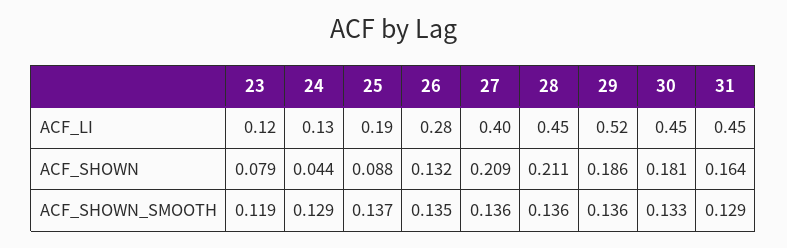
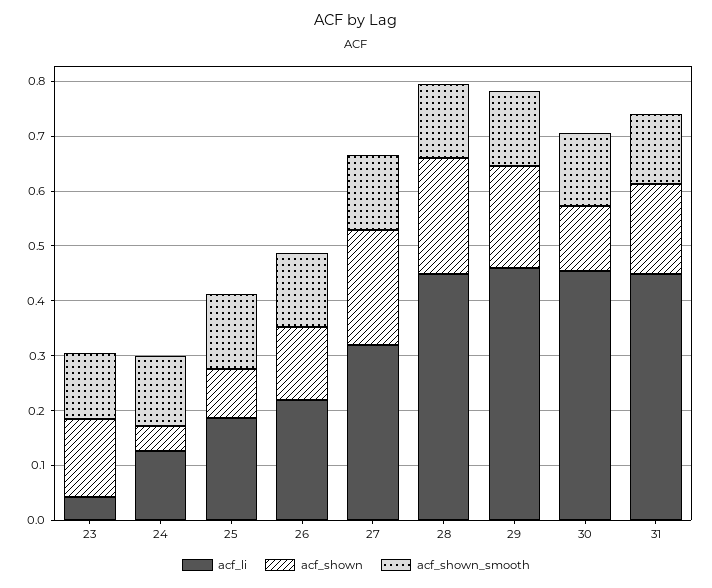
  {
    "ACF_LI": {
-     "23": 0.12,
+     "23": 0.04,
      "24": 0.13,
      "25": 0.19,
-     "26": 0.28,
+     "26": 0.22,
-     "27": 0.4,
+     "27": 0.32,
      "28": 0.45,
-     "29": 0.52,
+     "29": 0.46,
      "30": 0.45,
      "31": 0.45
    },
    "ACF_SHOWN": {
-     "23": 0.079,
+     "23": 0.14,
      "24": 0.044,
      "25": 0.088,
      "26": 0.132,
      "27": 0.209,
      "28": 0.211,
      "29": 0.186,
-     "30": 0.181,
+     "30": 0.12,
      "31": 0.164
    },
    "ACF_SHOWN_SMOOTH": {
      "23": 0.119,
      "24": 0.129,
      "25": 0.137,
      "26": 0.135,
      "27": 0.136,
      "28": 0.136,
      "29": 0.136,
      "30": 0.133,
      "31": 0.129
    }
  }

